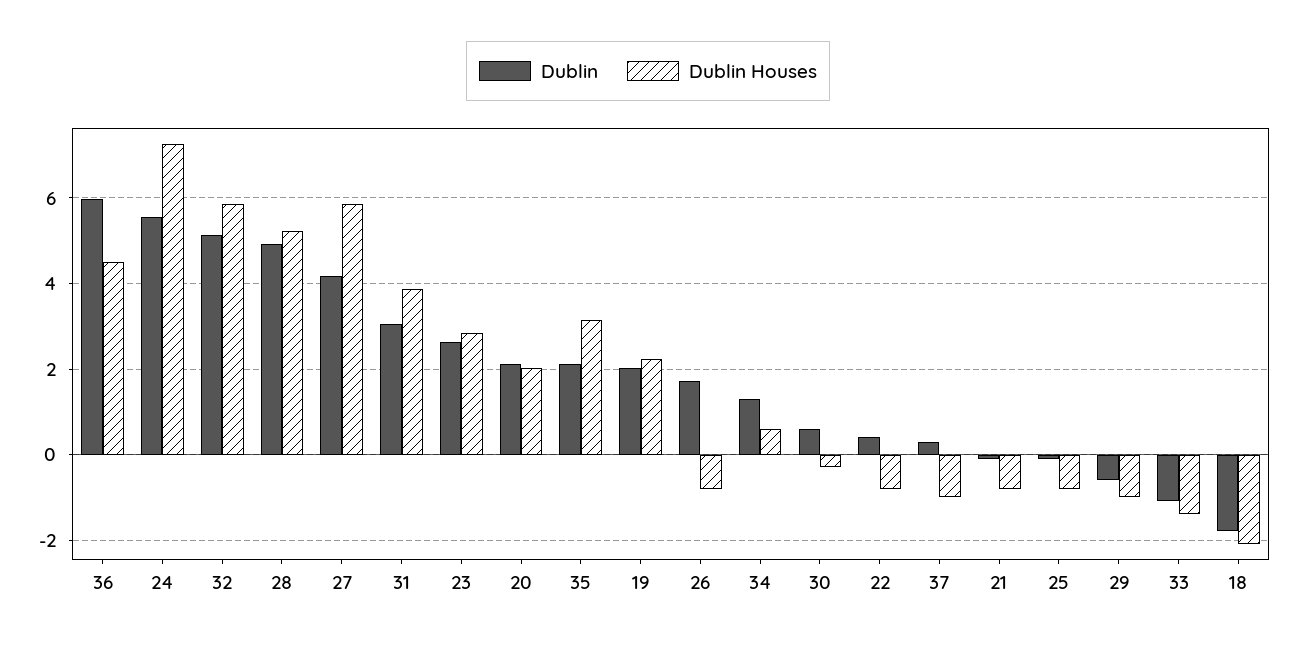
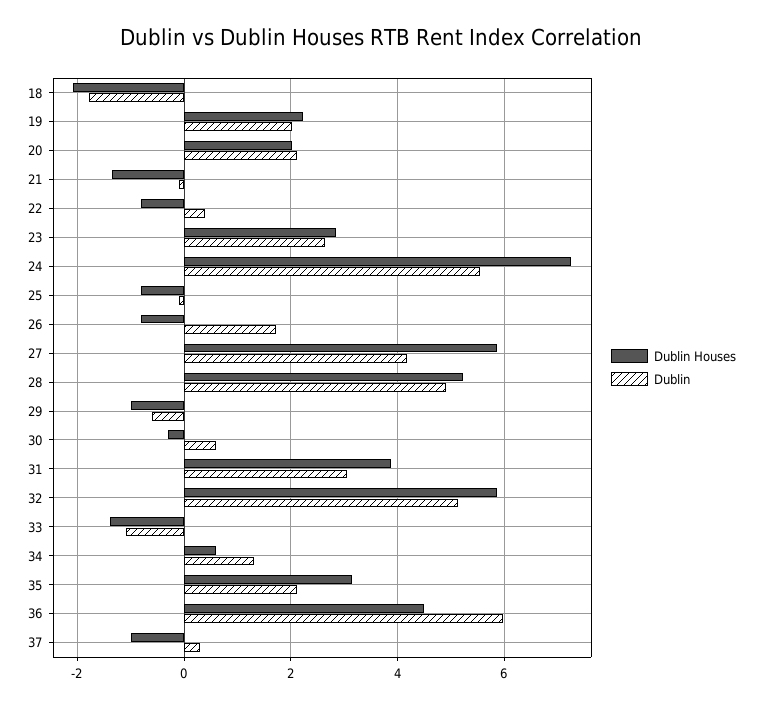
  {
    "Dublin": {
      "36": 6,
      "24": 5.6,
      "32": 5.2,
      "28": 5,
      "27": 4.2,
      "31": 3,
      "23": 2.6,
      "20": 2.2,
      "35": 2.2,
      "19": 2,
      "26": 1.8,
      "34": 1.4,
      "30": 0.6,
      "22": 0.4,
      "37": 0.4,
      "21": -0.2,
      "25": -0.2,
      "29": -0.6,
      "33": -1,
      "18": -1.8
    },
    "Dublin Houses": {
      "36": 4.4,
      "24": 7.2,
      "32": 5.8,
      "28": 5.2,
      "27": 5.8,
      "31": 3.8,
      "23": 2.8,
      "20": 2,
      "35": 3.2,
      "19": 2.2,
      "26": -0.8,
      "34": 0.6,
      "30": -0.4,
      "22": -0.8,
      "37": -1,
-     "21": -0.8,
+     "21": -1.4,
      "25": -0.8,
      "29": -1,
      "33": -1.4,
      "18": -2
    }
  }

